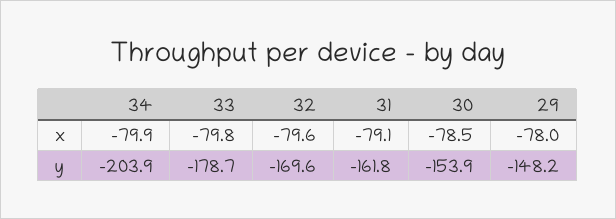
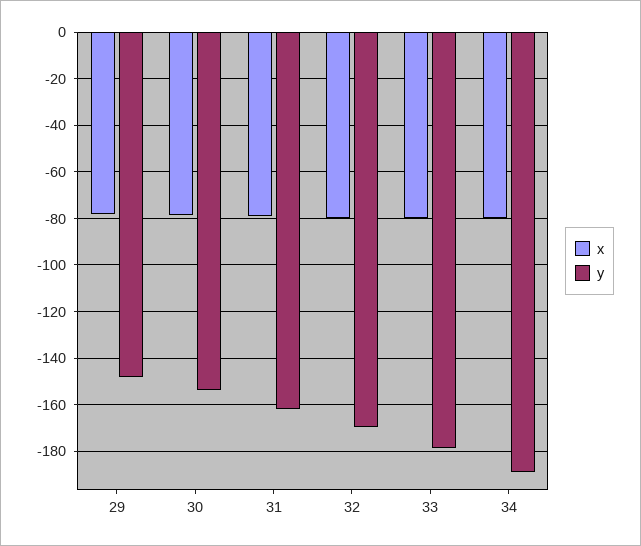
  {
    "x": {
      "34": -79.9,
      "33": -79.8,
      "32": -79.6,
      "31": -79.1,
      "30": -78.5,
      "29": -78
    },
    "y": {
-     "34": -203.9,
+     "34": -190,
      "33": -178.7,
      "32": -169.6,
      "31": -161.8,
      "30": -153.9,
      "29": -148.2
    }
  }

